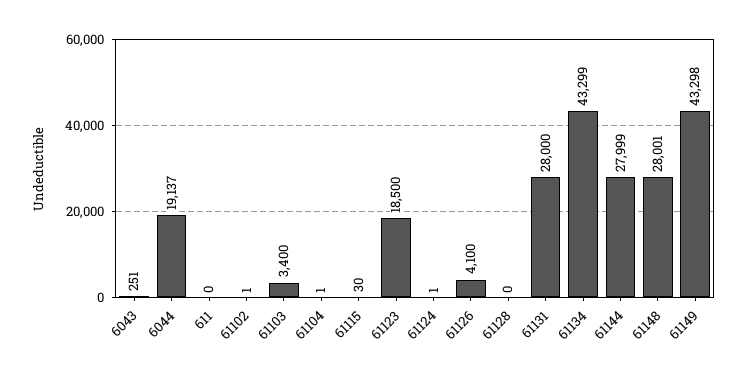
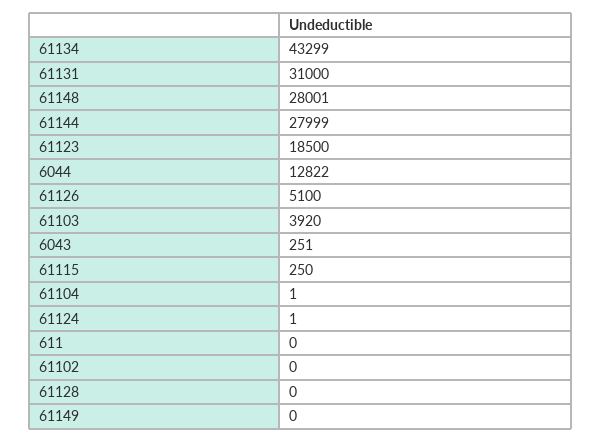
  {
    "6043": 251,
-   "6044": 19137,
+   "6044": 12822,
    "611": 0,
-   "61102": 1,
+   "61102": 0,
-   "61103": 3400,
+   "61103": 3920,
    "61104": 1,
-   "61115": 30,
+   "61115": 250,
    "61123": 18500,
    "61124": 1,
-   "61126": 4100,
+   "61126": 5100,
    "61128": 0,
-   "61131": 28000,
+   "61131": 31000,
    "61134": 43299,
    "61144": 27999,
    "61148": 28001,
-   "61149": 43298
+   "61149": 0
  }

